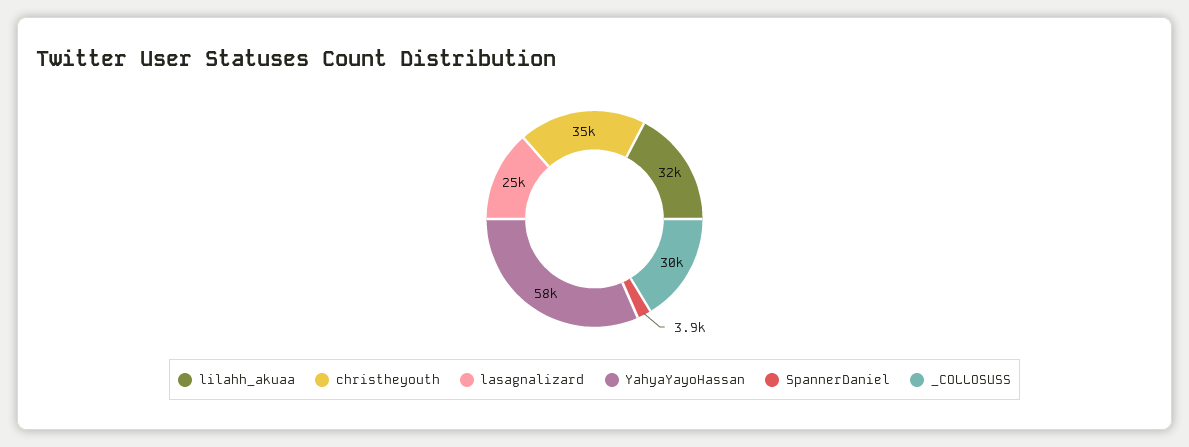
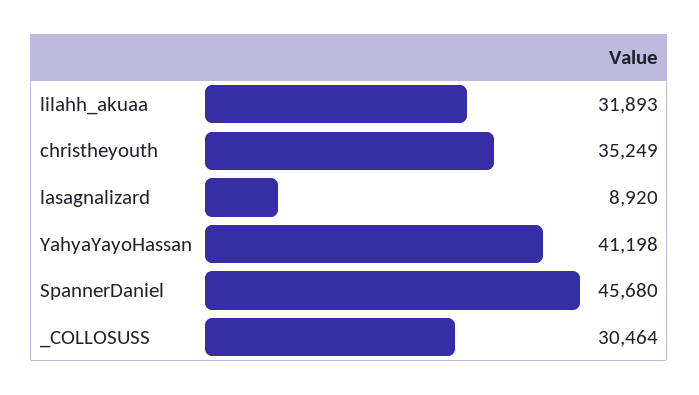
  {
    "lilahh_akuaa": 31893,
    "christheyouth": 35249,
-   "lasagnalizard": 25000,
+   "lasagnalizard": 8920,
-   "YahyaYayoHassan": 58000,
+   "YahyaYayoHassan": 41198,
-   "SpannerDaniel": 3900,
+   "SpannerDaniel": 45680,
    "_COLLOSUSS": 30464
  }

